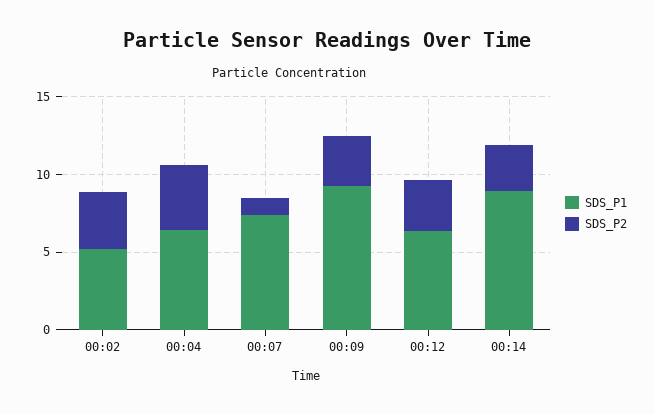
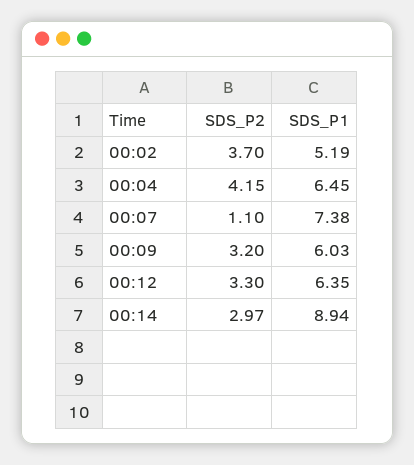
  {
    "SDS_P1": {
      "00:02": 5.19,
      "00:04": 6.45,
      "00:07": 7.38,
-     "00:09": 9,
+     "00:09": 6.03,
      "00:12": 6.35,
      "00:14": 8.94
    },
    "SDS_P2": {
      "00:02": 3.7,
      "00:04": 4.15,
      "00:07": 1.1,
      "00:09": 3.2,
      "00:12": 3.3,
      "00:14": 2.97
    }
  }

